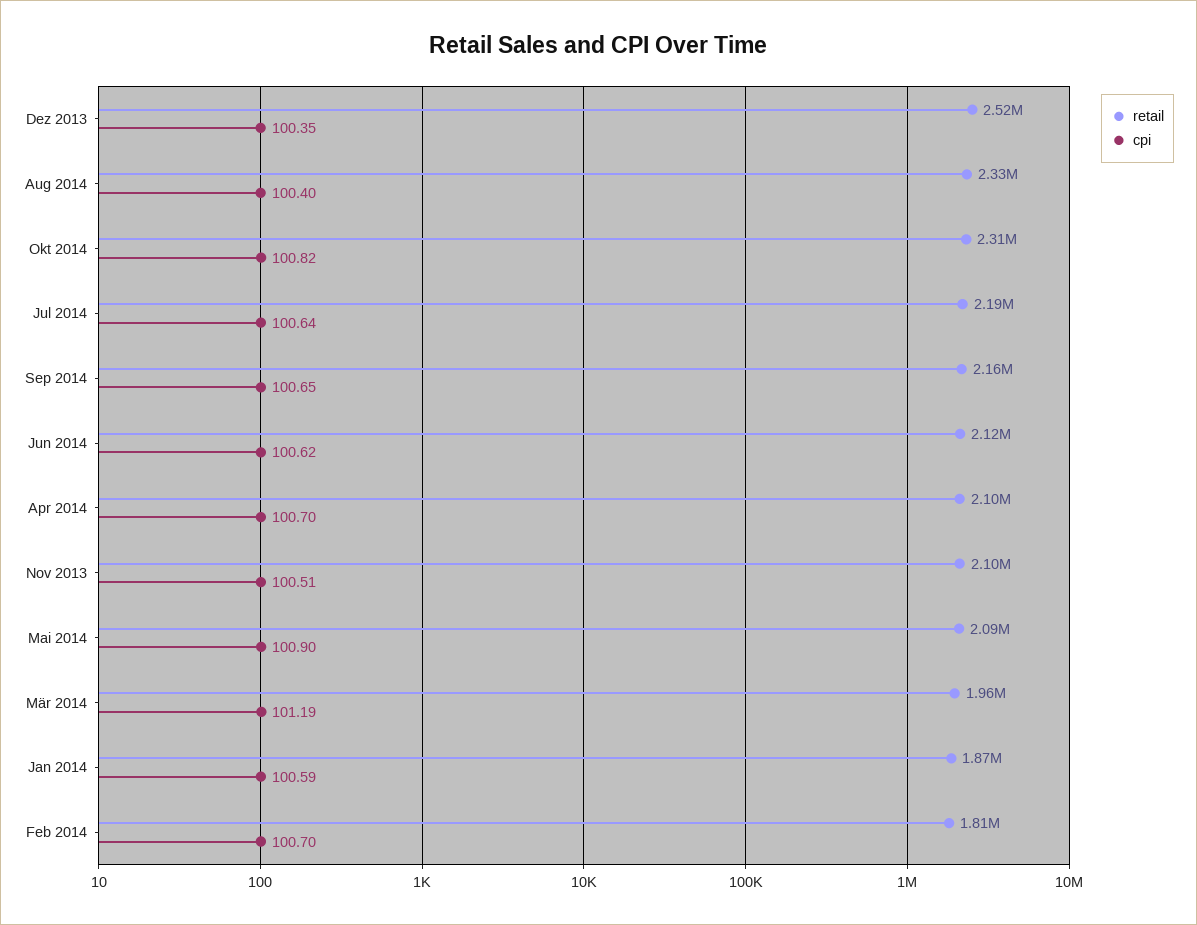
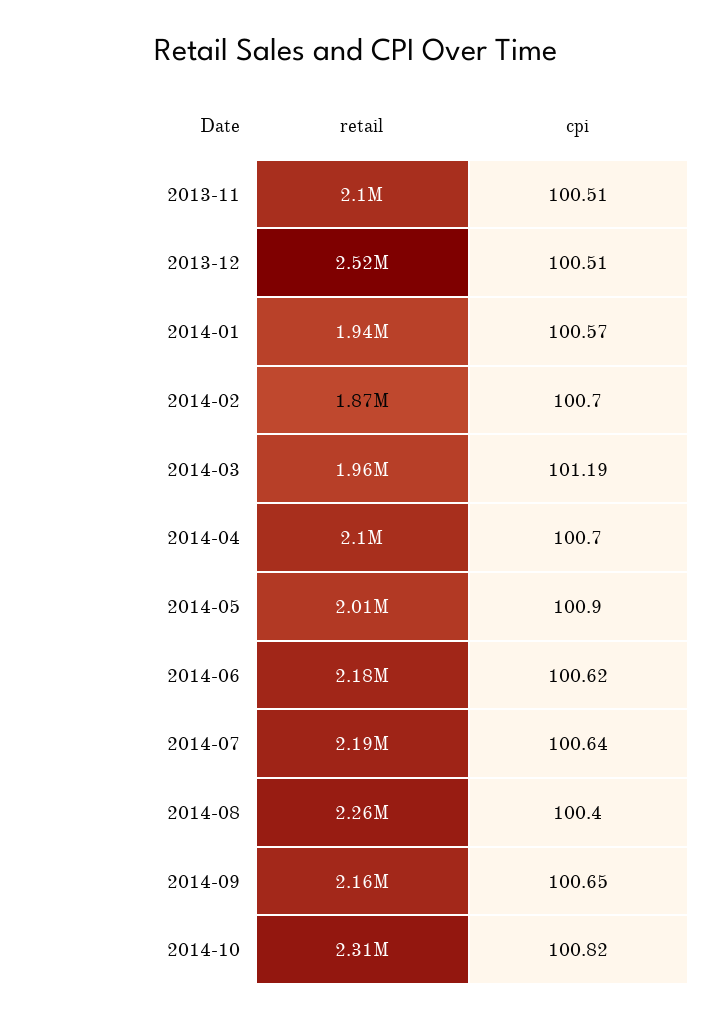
  {
    "retail": {
      "Dez 2013": 2520000,
-     "Aug 2014": 2330000,
+     "Aug 2014": 2260000,
      "Okt 2014": 2310000,
      "Jul 2014": 2190000,
      "Sep 2014": 2160000,
-     "Jun 2014": 2120000,
+     "Jun 2014": 2180000,
      "Apr 2014": 2100000,
      "Nov 2013": 2100000,
-     "Mai 2014": 2090000,
+     "Mai 2014": 2010000,
      "Mär 2014": 1960000,
-     "Jan 2014": 1870000,
+     "Jan 2014": 1940000,
-     "Feb 2014": 1810000
+     "Feb 2014": 1870000
    },
    "cpi": {
-     "Dez 2013": 100.35,
+     "Dez 2013": 100.51,
      "Aug 2014": 100.4,
      "Okt 2014": 100.82,
      "Jul 2014": 100.64,
      "Sep 2014": 100.65,
      "Jun 2014": 100.62,
      "Apr 2014": 100.7,
      "Nov 2013": 100.51,
      "Mai 2014": 100.9,
      "Mär 2014": 101.19,
-     "Jan 2014": 100.59,
+     "Jan 2014": 100.57,
      "Feb 2014": 100.7
    }
  }

